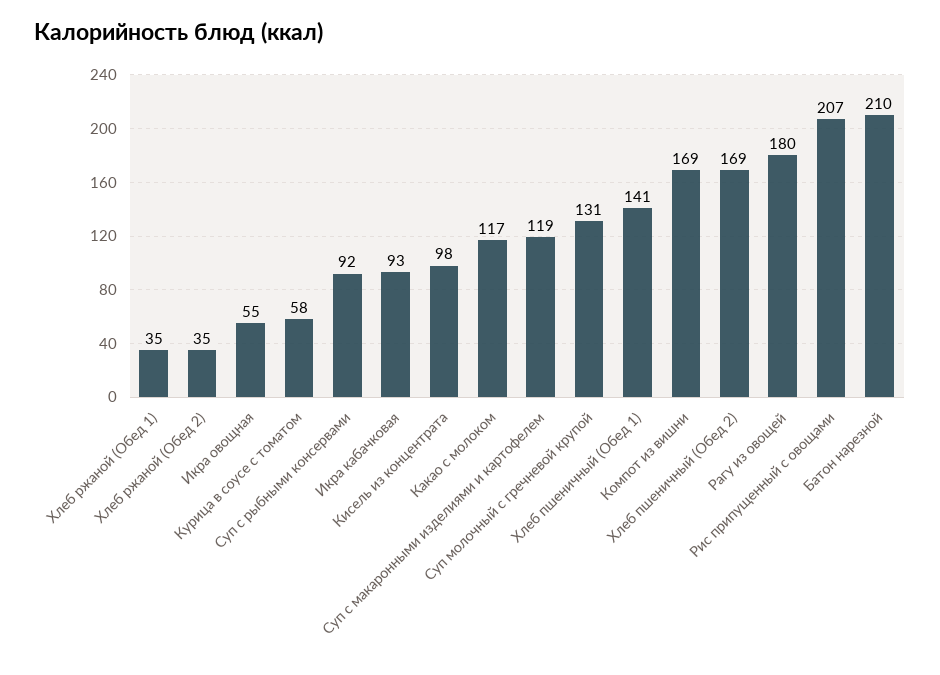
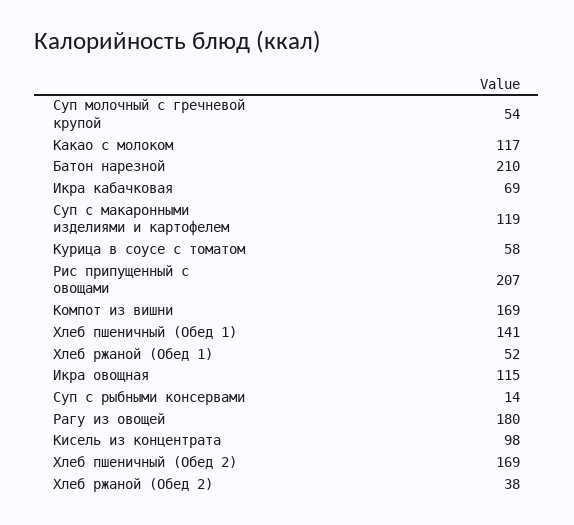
  {
-   "Хлеб ржаной (Обед 1)": 35,
+   "Хлеб ржаной (Обед 1)": 52,
-   "Хлеб ржаной (Обед 2)": 35,
+   "Хлеб ржаной (Обед 2)": 38,
-   "Икра овощная": 55,
+   "Икра овощная": 115,
    "Курица в соусе с томатом": 58,
-   "Суп с рыбными консервами": 92,
+   "Суп с рыбными консервами": 14,
-   "Икра кабачковая": 93,
+   "Икра кабачковая": 69,
    "Кисель из концентрата": 98,
    "Какао с молоком": 117,
    "Суп с макаронными изделиями и картофелем": 119,
-   "Суп молочный с гречневой крупой": 131,
+   "Суп молочный с гречневой крупой": 54,
    "Хлеб пшеничный (Обед 1)": 141,
    "Компот из вишни": 169,
    "Хлеб пшеничный (Обед 2)": 169,
    "Рагу из овощей": 180,
    "Рис припущенный с овощами": 207,
    "Батон нарезной": 210
  }

